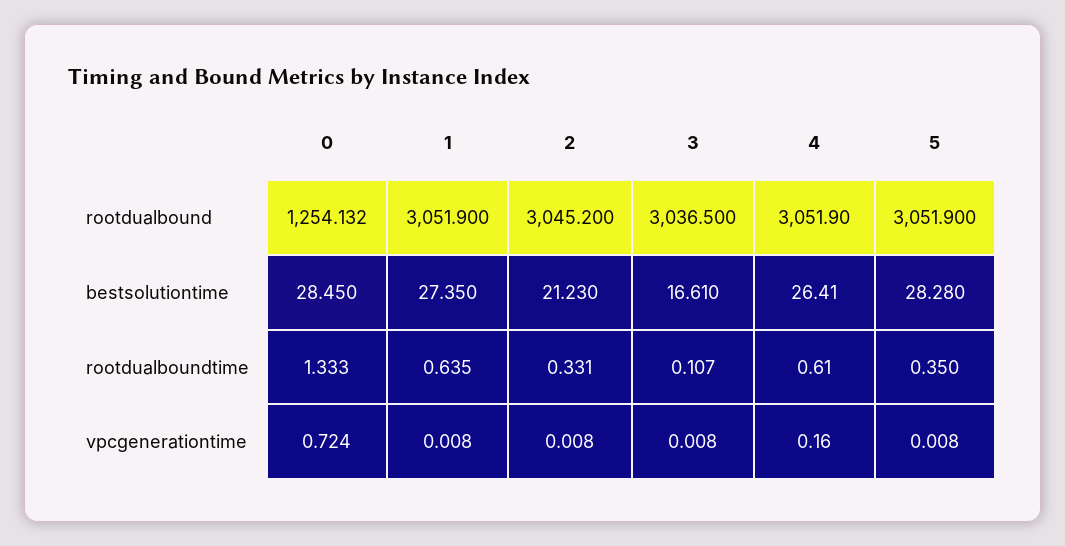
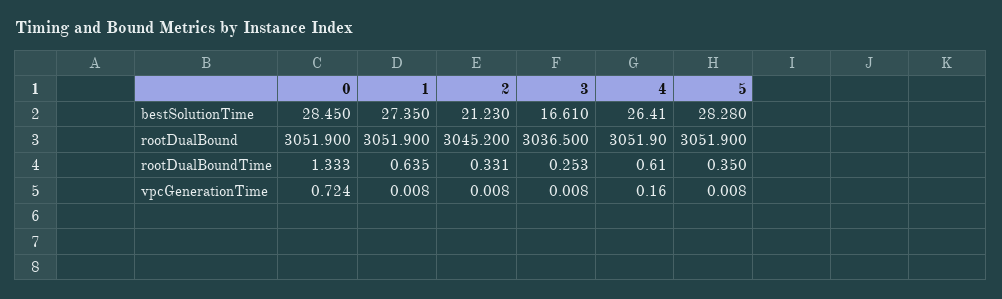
  {
    "0": {
-     "rootdualbound": 1254.132,
+     "rootdualbound": 3051.9,
      "bestsolutiontime": 28.45,
      "rootdualboundtime": 1.333,
      "vpcgenerationtime": 0.724
    },
    "1": {
      "rootdualbound": 3051.9,
      "bestsolutiontime": 27.35,
      "rootdualboundtime": 0.635,
      "vpcgenerationtime": 0.008
    },
    "2": {
      "rootdualbound": 3045.2,
      "bestsolutiontime": 21.23,
      "rootdualboundtime": 0.331,
      "vpcgenerationtime": 0.008
    },
    "3": {
      "rootdualbound": 3036.5,
      "bestsolutiontime": 16.61,
-     "rootdualboundtime": 0.107,
+     "rootdualboundtime": 0.253,
      "vpcgenerationtime": 0.008
    },
    "4": {
      "rootdualbound": 3051.9,
      "bestsolutiontime": 26.41,
      "rootdualboundtime": 0.61,
      "vpcgenerationtime": 0.16
    },
    "5": {
      "rootdualbound": 3051.9,
      "bestsolutiontime": 28.28,
      "rootdualboundtime": 0.35,
      "vpcgenerationtime": 0.008
    }
  }

